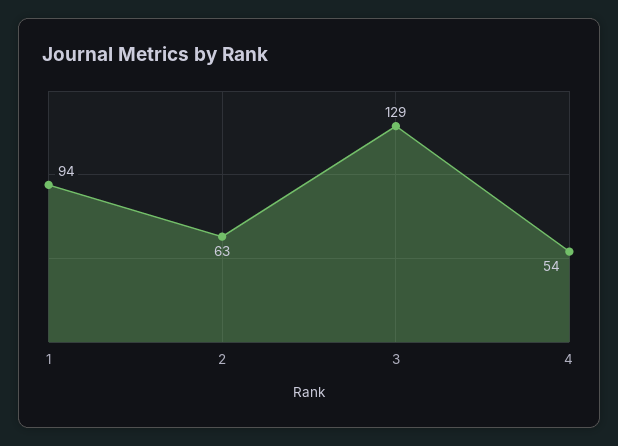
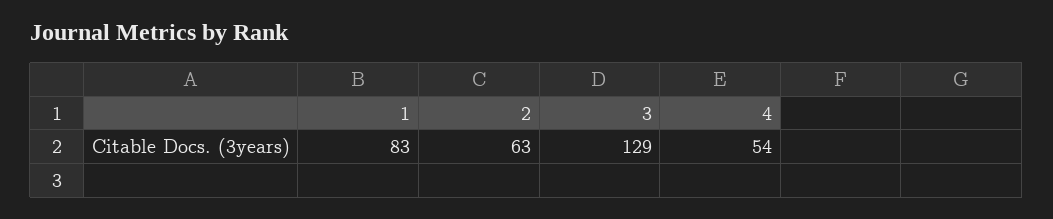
  {
-   "1": 94,
+   "1": 83,
    "2": 63,
    "3": 129,
    "4": 54
  }

